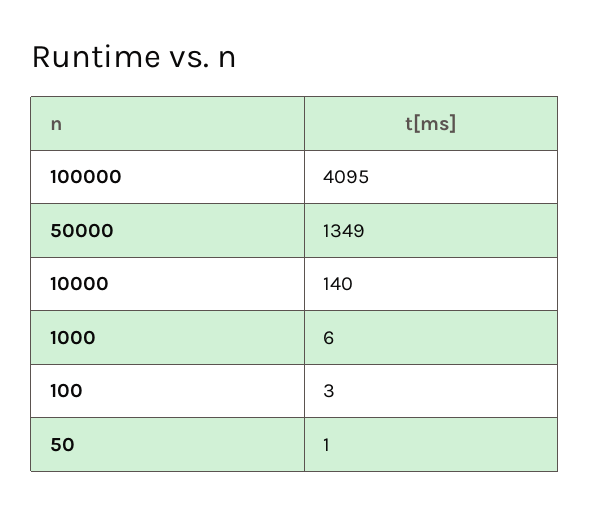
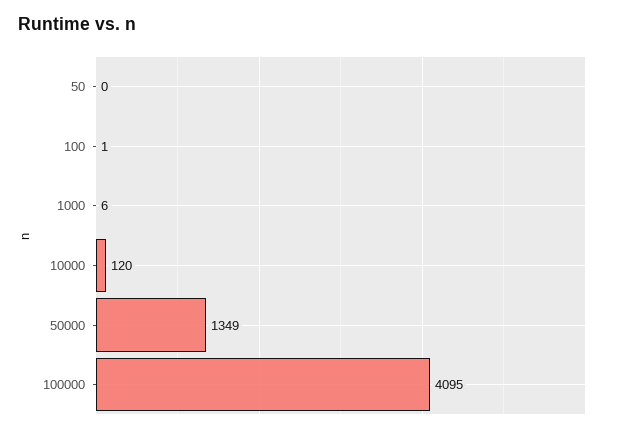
  {
    "100000": 4095,
    "50000": 1349,
-   "10000": 140,
+   "10000": 120,
    "1000": 6,
-   "100": 3,
+   "100": 1,
-   "50": 1
+   "50": 0
  }

